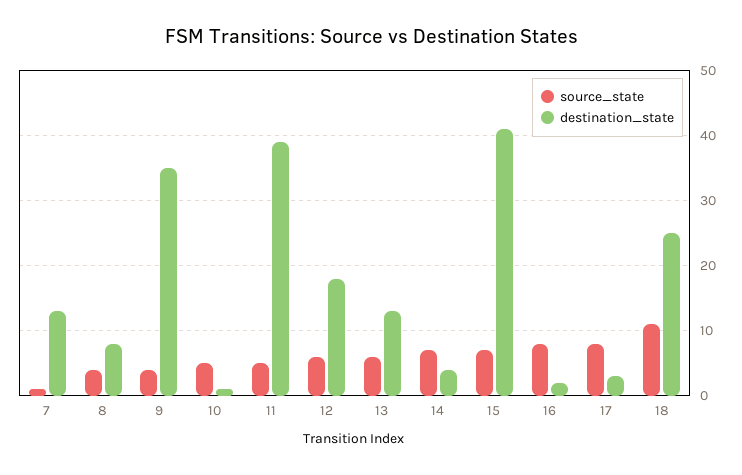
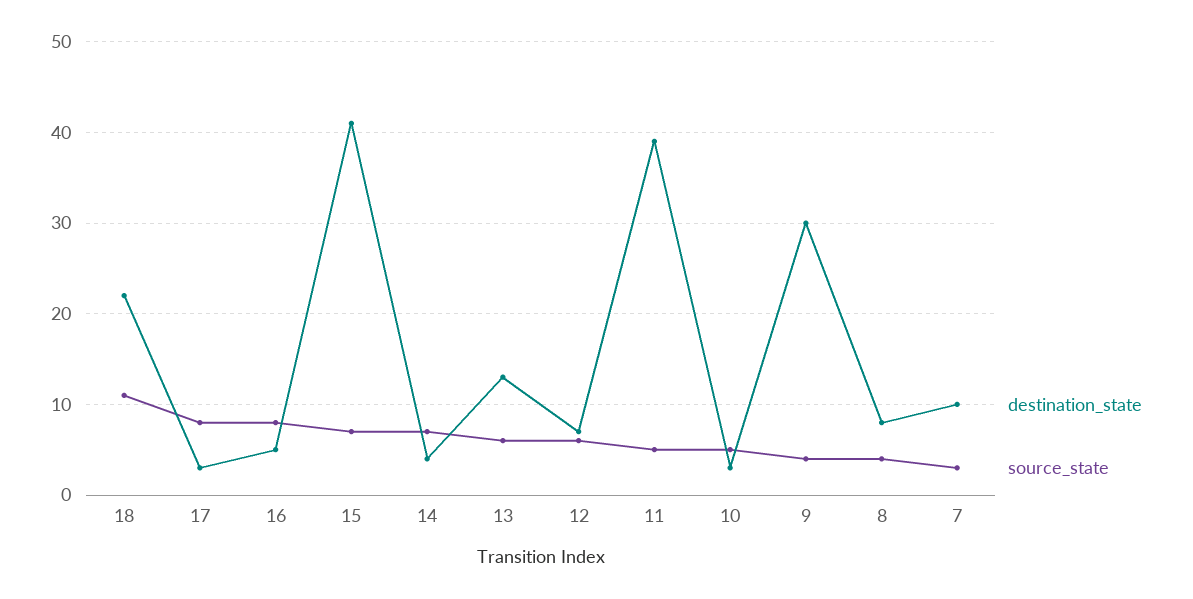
  {
    "source_state": {
-     "7": 1,
+     "7": 3,
      "8": 4,
      "9": 4,
      "10": 5,
      "11": 5,
      "12": 6,
      "13": 6,
      "14": 7,
      "15": 7,
      "16": 8,
      "17": 8,
      "18": 11
    },
    "destination_state": {
-     "7": 13,
+     "7": 10,
      "8": 8,
-     "9": 35,
+     "9": 30,
-     "10": 1,
+     "10": 3,
      "11": 39,
-     "12": 18,
+     "12": 7,
      "13": 13,
      "14": 4,
      "15": 41,
-     "16": 2,
+     "16": 5,
      "17": 3,
-     "18": 25
+     "18": 22
    }
  }

